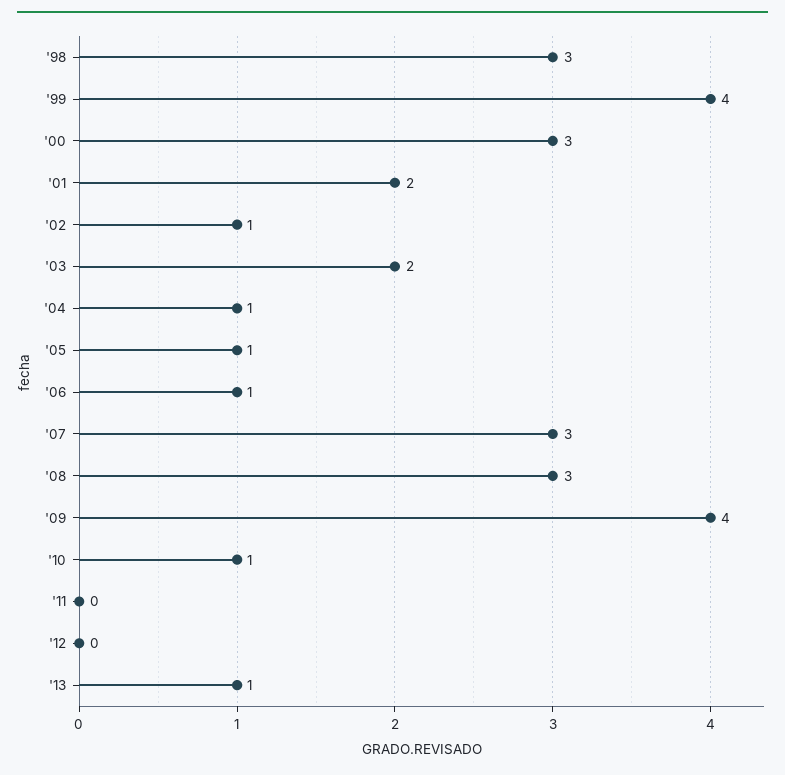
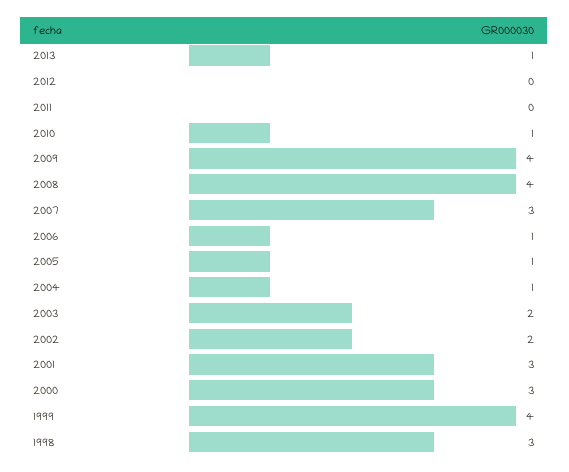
  {
    "'98": 3,
    "'99": 4,
    "'00": 3,
-   "'01": 2,
+   "'01": 3,
-   "'02": 1,
+   "'02": 2,
    "'03": 2,
    "'04": 1,
    "'05": 1,
    "'06": 1,
    "'07": 3,
-   "'08": 3,
+   "'08": 4,
    "'09": 4,
    "'10": 1,
    "'11": 0,
    "'12": 0,
    "'13": 1
  }

